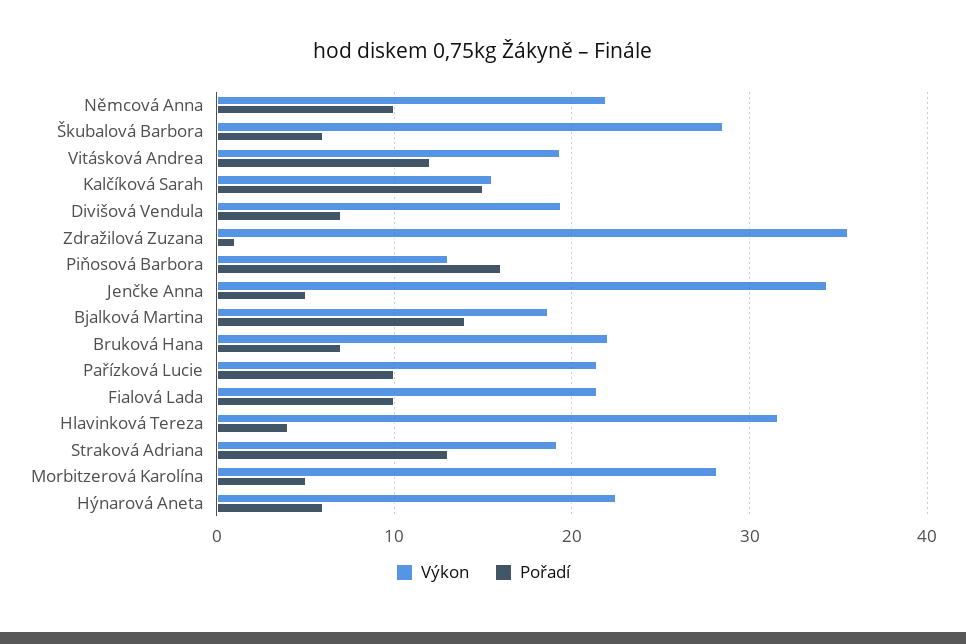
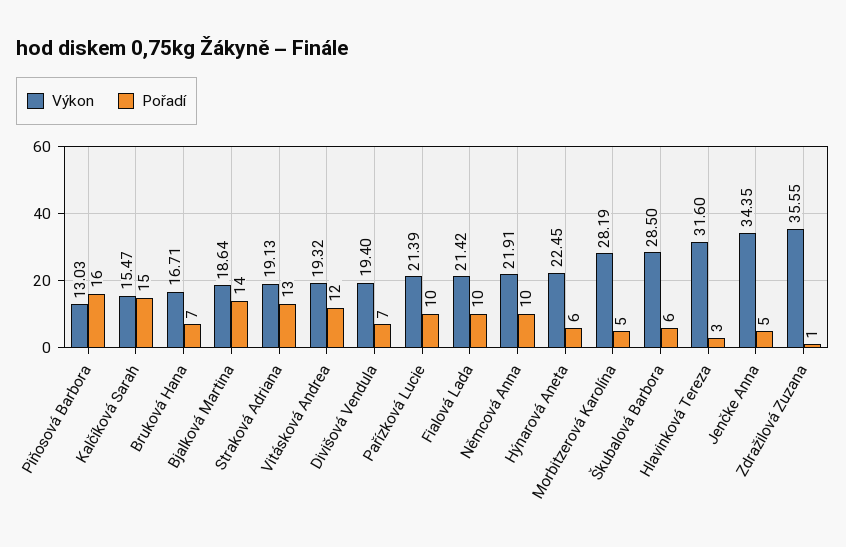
  {
    "Výkon": {
      "Němcová Anna": 21.91,
      "Škubalová Barbora": 28.5,
      "Vitásková Andrea": 19.32,
      "Kalčíková Sarah": 15.47,
      "Divišová Vendula": 19.4,
      "Zdražilová Zuzana": 35.55,
      "Piňosová Barbora": 13.03,
      "Jenčke Anna": 34.35,
      "Bjalková Martina": 18.64,
-     "Bruková Hana": 22,
+     "Bruková Hana": 16.71,
      "Pařízková Lucie": 21.39,
      "Fialová Lada": 21.42,
      "Hlavinková Tereza": 31.6,
      "Straková Adriana": 19.13,
      "Morbitzerová Karolína": 28.19,
      "Hýnarová Aneta": 22.45
    },
    "Pořadí": {
      "Němcová Anna": 10,
      "Škubalová Barbora": 6,
      "Vitásková Andrea": 12,
      "Kalčíková Sarah": 15,
      "Divišová Vendula": 7,
      "Zdražilová Zuzana": 1,
      "Piňosová Barbora": 16,
      "Jenčke Anna": 5,
      "Bjalková Martina": 14,
      "Bruková Hana": 7,
      "Pařízková Lucie": 10,
      "Fialová Lada": 10,
-     "Hlavinková Tereza": 4,
+     "Hlavinková Tereza": 3,
      "Straková Adriana": 13,
      "Morbitzerová Karolína": 5,
      "Hýnarová Aneta": 6
    }
  }

